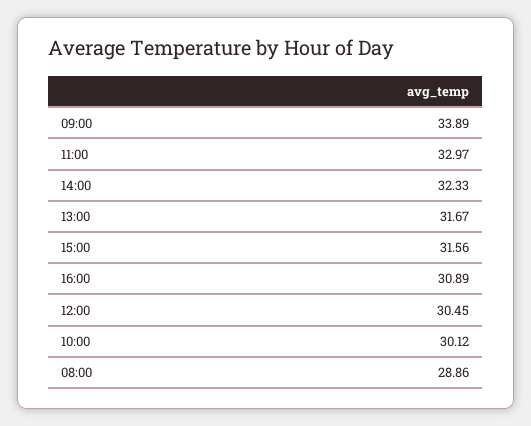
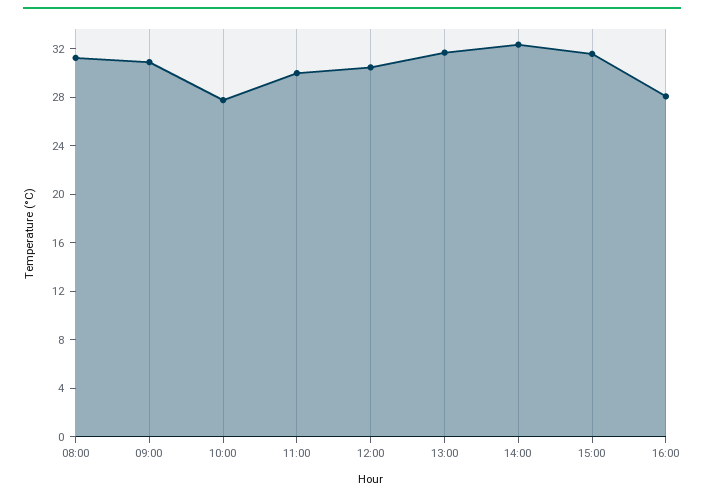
  {
-   "09:00": 33.89,
+   "09:00": 31,
-   "11:00": 32.97,
+   "11:00": 30,
    "14:00": 32.33,
    "13:00": 31.67,
    "15:00": 31.56,
-   "16:00": 30.89,
+   "16:00": 28,
    "12:00": 30.45,
-   "10:00": 30.12,
+   "10:00": 28,
-   "08:00": 28.86
+   "08:00": 31
  }

